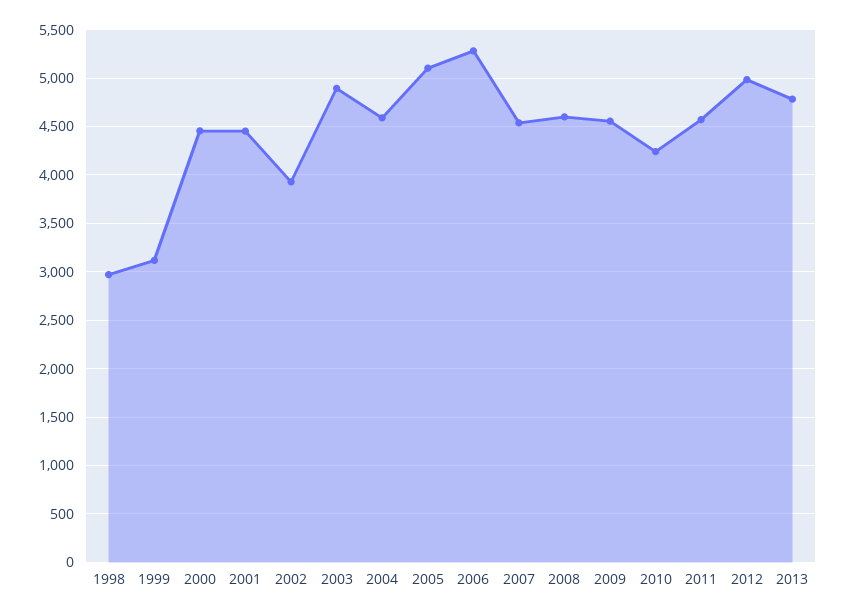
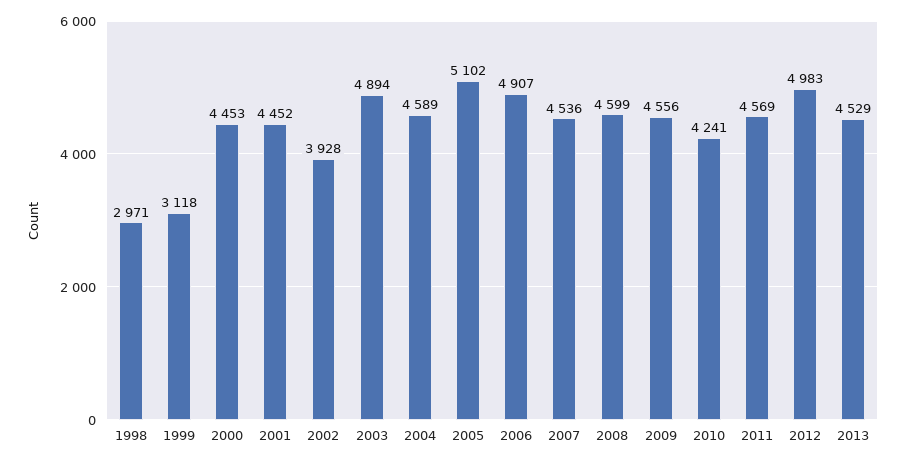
  {
    "1998": 2971,
    "1999": 3118,
    "2000": 4453,
    "2001": 4452,
    "2002": 3928,
    "2003": 4894,
    "2004": 4589,
    "2005": 5102,
-   "2006": 5300,
+   "2006": 4907,
    "2007": 4536,
    "2008": 4599,
    "2009": 4556,
    "2010": 4241,
    "2011": 4569,
    "2012": 4983,
-   "2013": 4800
+   "2013": 4529
  }

